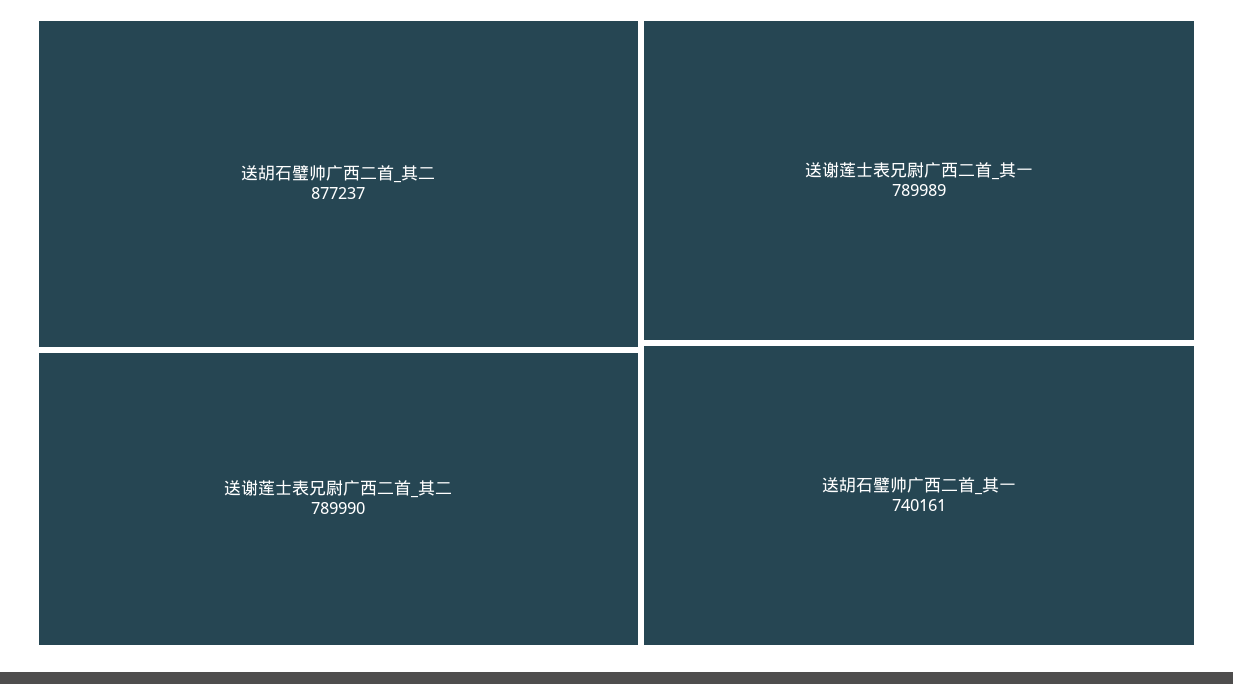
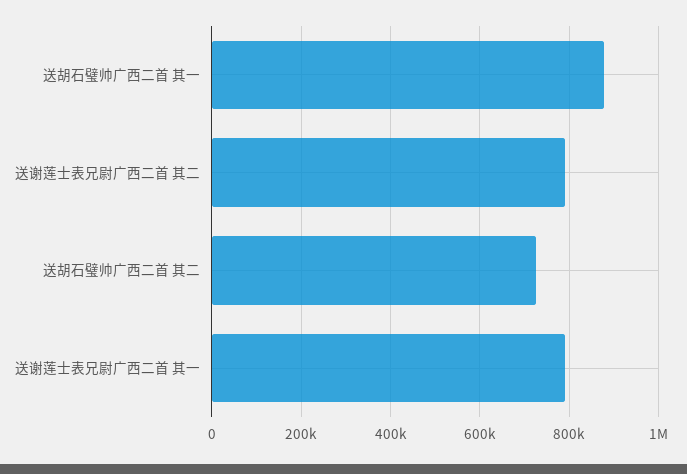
  {
-   "送胡石璧帅广西二首_其二": 877237,
+   "送胡石璧帅广西二首_其二": 720000,
    "送谢莲士表兄尉广西二首_其二": 789990,
    "送谢莲士表兄尉广西二首_其一": 789989,
-   "送胡石璧帅广西二首_其一": 740161
+   "送胡石璧帅广西二首_其一": 880000
  }

